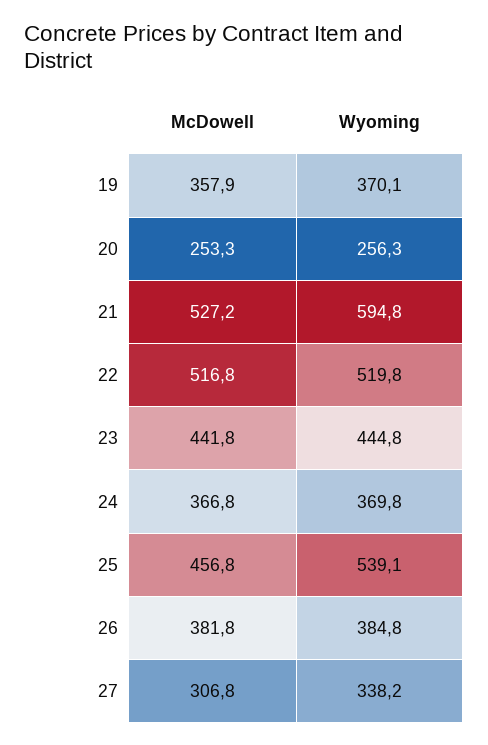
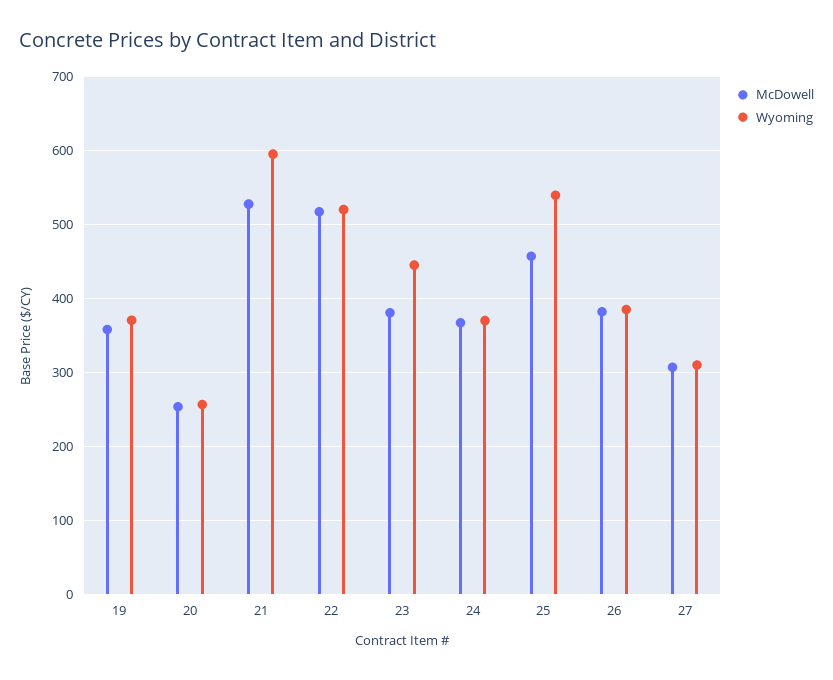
  {
    "McDowell": {
      "19": 357.9,
      "20": 253.3,
      "21": 527.2,
      "22": 516.8,
-     "23": 441.8,
+     "23": 380,
      "24": 366.8,
      "25": 456.8,
      "26": 381.8,
      "27": 306.8
    },
    "Wyoming": {
      "19": 370.1,
      "20": 256.3,
      "21": 594.8,
      "22": 519.8,
      "23": 444.8,
      "24": 369.8,
      "25": 539.1,
      "26": 384.8,
-     "27": 338.2
+     "27": 310
    }
  }

